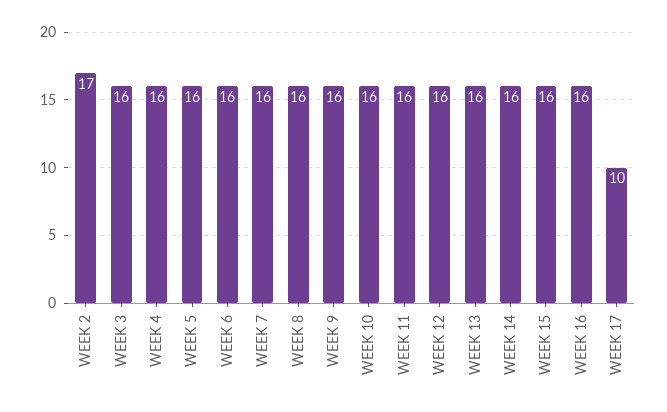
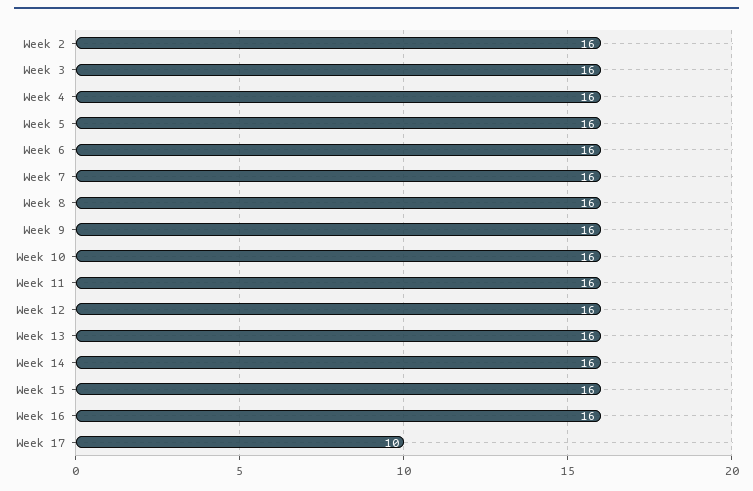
  {
-   "WEEK 2": 17,
+   "WEEK 2": 16,
    "WEEK 3": 16,
    "WEEK 4": 16,
    "WEEK 5": 16,
    "WEEK 6": 16,
    "WEEK 7": 16,
    "WEEK 8": 16,
    "WEEK 9": 16,
    "WEEK 10": 16,
    "WEEK 11": 16,
    "WEEK 12": 16,
    "WEEK 13": 16,
    "WEEK 14": 16,
    "WEEK 15": 16,
    "WEEK 16": 16,
    "WEEK 17": 10
  }

